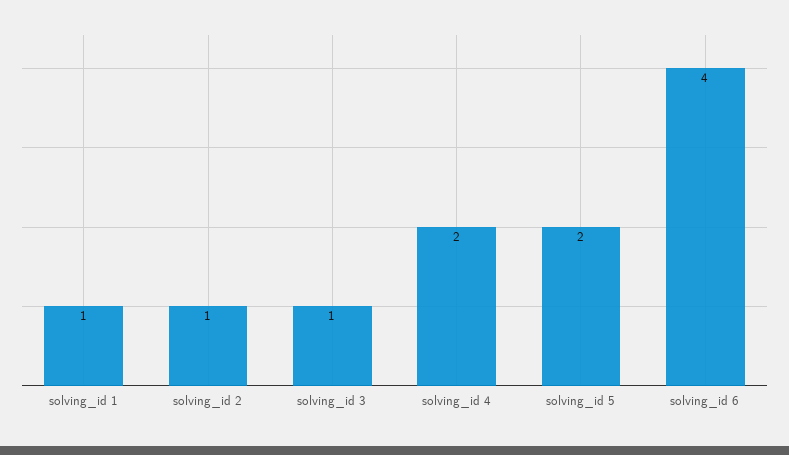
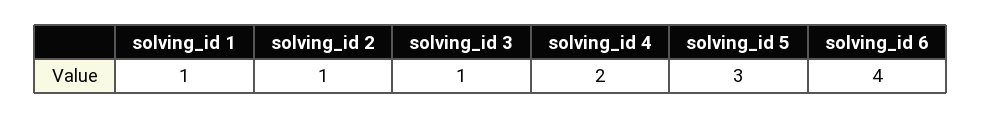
  {
    "solving_id 1": 1,
    "solving_id 2": 1,
    "solving_id 3": 1,
    "solving_id 4": 2,
-   "solving_id 5": 2,
+   "solving_id 5": 3,
    "solving_id 6": 4
  }

